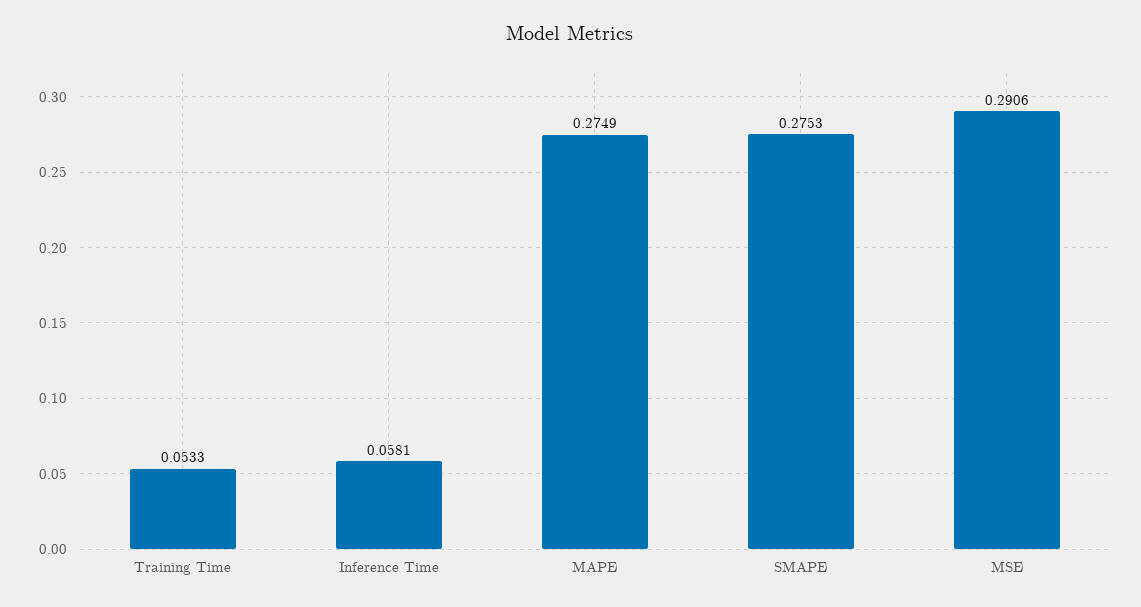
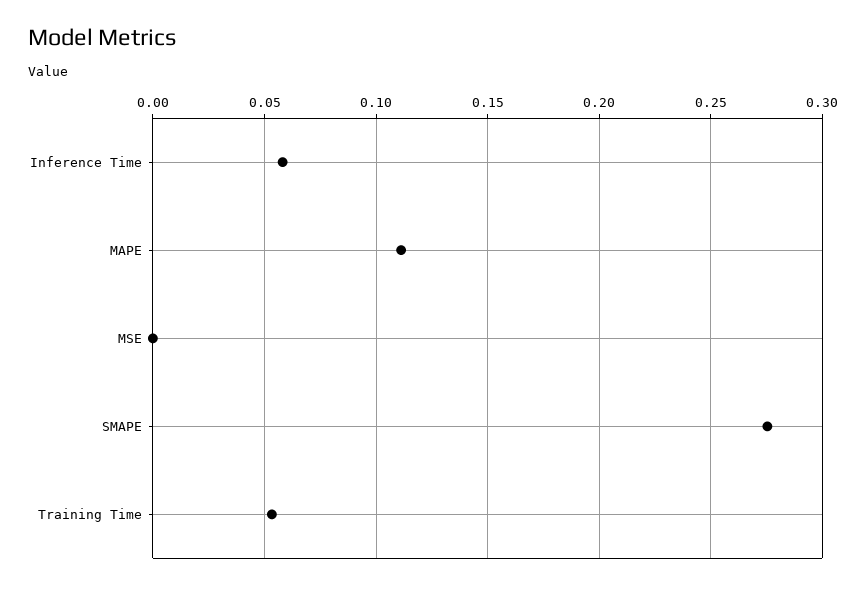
  {
    "Training Time": 0.0533,
    "Inference Time": 0.0581,
-   "MAPE": 0.2749,
+   "MAPE": 0.11,
    "SMAPE": 0.2753,
-   "MSE": 0.2906
+   "MSE": 0
  }

